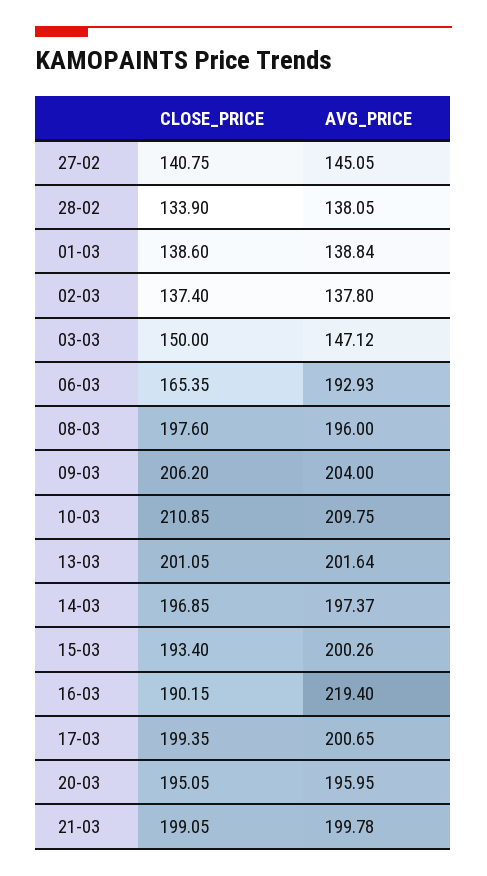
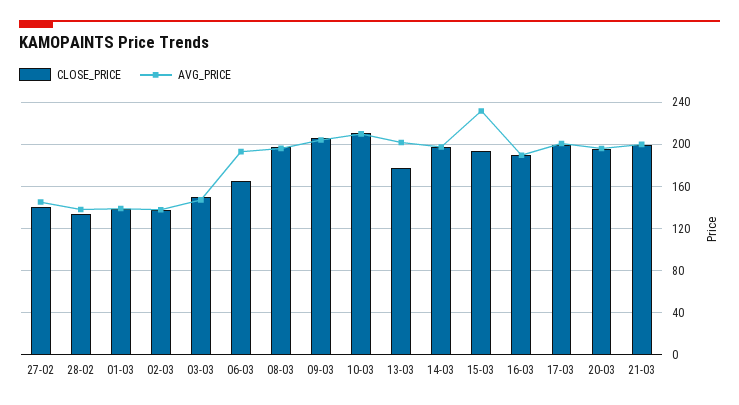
  {
    "CLOSE_PRICE": {
      "27-02": 140.75,
      "28-02": 133.9,
      "01-03": 138.6,
      "02-03": 137.4,
      "03-03": 150,
      "06-03": 165.35,
      "08-03": 197.6,
      "09-03": 206.2,
      "10-03": 210.85,
-     "13-03": 201.05,
+     "13-03": 180,
      "14-03": 196.85,
      "15-03": 193.4,
      "16-03": 190.15,
      "17-03": 199.35,
      "20-03": 195.05,
      "21-03": 199.05
    },
    "AVG_PRICE": {
      "27-02": 145.05,
      "28-02": 138.05,
      "01-03": 138.84,
      "02-03": 137.8,
      "03-03": 147.12,
      "06-03": 192.93,
      "08-03": 196,
      "09-03": 204,
      "10-03": 209.75,
      "13-03": 201.64,
      "14-03": 197.37,
-     "15-03": 200.26,
+     "15-03": 230,
-     "16-03": 219.4,
+     "16-03": 190,
      "17-03": 200.65,
      "20-03": 195.95,
      "21-03": 199.78
    }
  }

